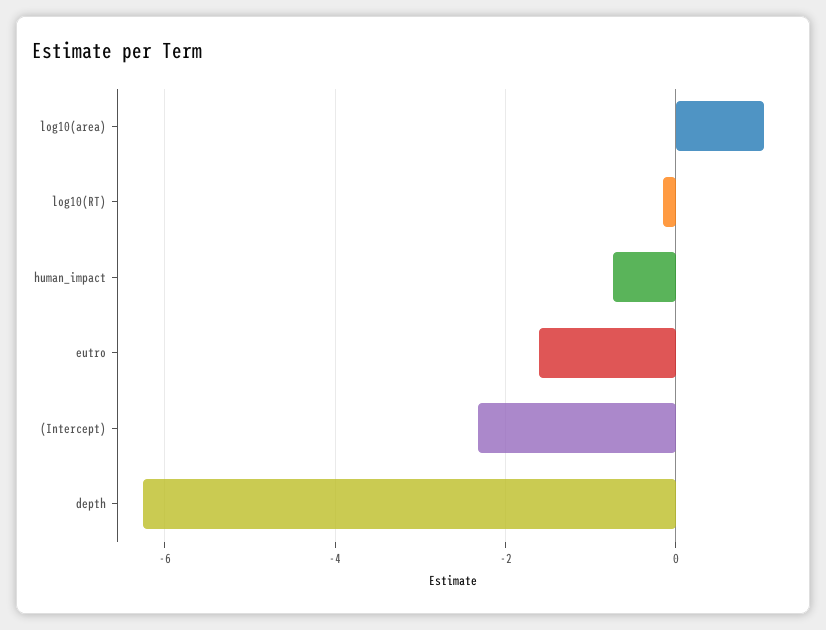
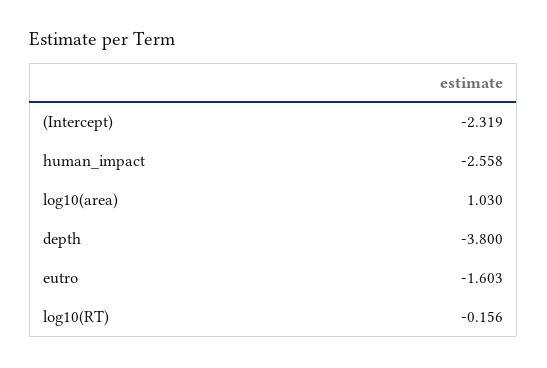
  {
    "log10(area)": 1.03,
    "log10(RT)": -0.156,
-   "human_impact": -0.8,
+   "human_impact": -2.558,
    "eutro": -1.603,
    "(Intercept)": -2.319,
-   "depth": -6.2
+   "depth": -3.8
  }

